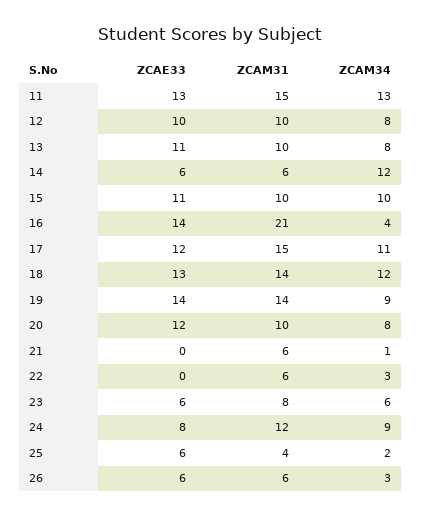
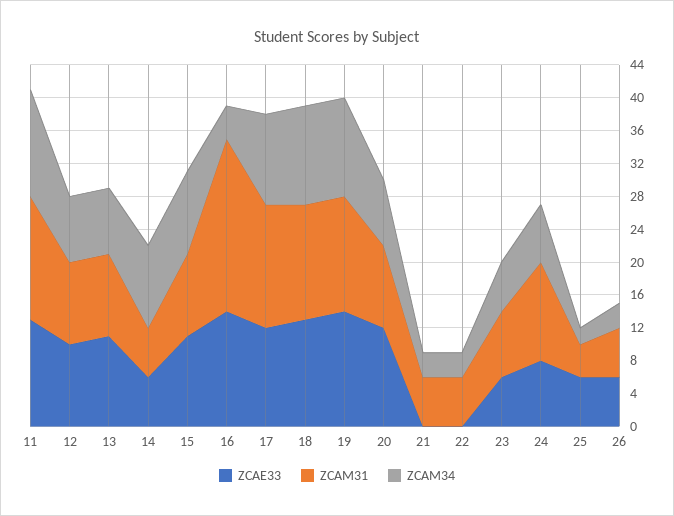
  {
    "ZCAE33": {
      "11": 13,
      "12": 10,
      "13": 11,
      "14": 6,
      "15": 11,
      "16": 14,
      "17": 12,
      "18": 13,
      "19": 14,
      "20": 12,
      "21": 0,
      "22": 0,
      "23": 6,
      "24": 8,
      "25": 6,
      "26": 6
    },
    "ZCAM31": {
      "11": 15,
      "12": 10,
      "13": 10,
      "14": 6,
      "15": 10,
      "16": 21,
      "17": 15,
      "18": 14,
      "19": 14,
      "20": 10,
      "21": 6,
      "22": 6,
      "23": 8,
      "24": 12,
      "25": 4,
      "26": 6
    },
    "ZCAM34": {
      "11": 13,
      "12": 8,
      "13": 8,
-     "14": 12,
+     "14": 10,
      "15": 10,
      "16": 4,
      "17": 11,
      "18": 12,
-     "19": 9,
+     "19": 12,
      "20": 8,
-     "21": 1,
+     "21": 3,
      "22": 3,
      "23": 6,
-     "24": 9,
+     "24": 7,
      "25": 2,
      "26": 3
    }
  }

